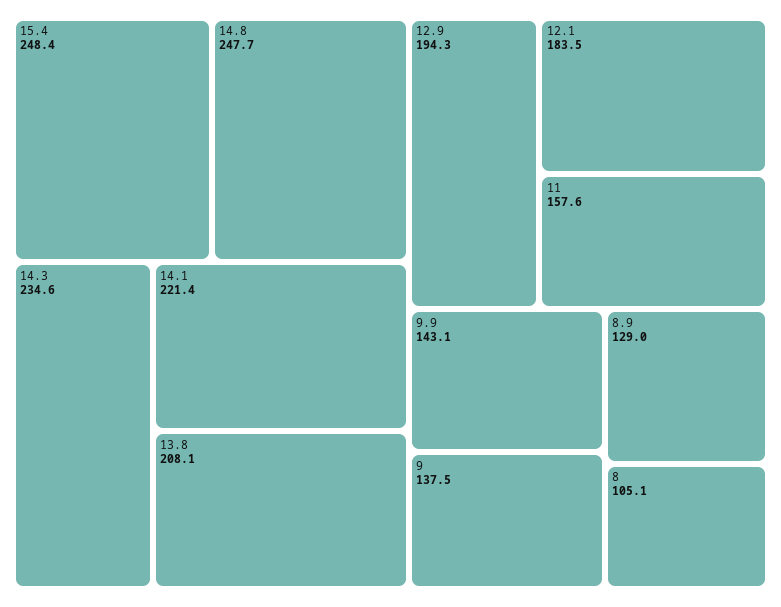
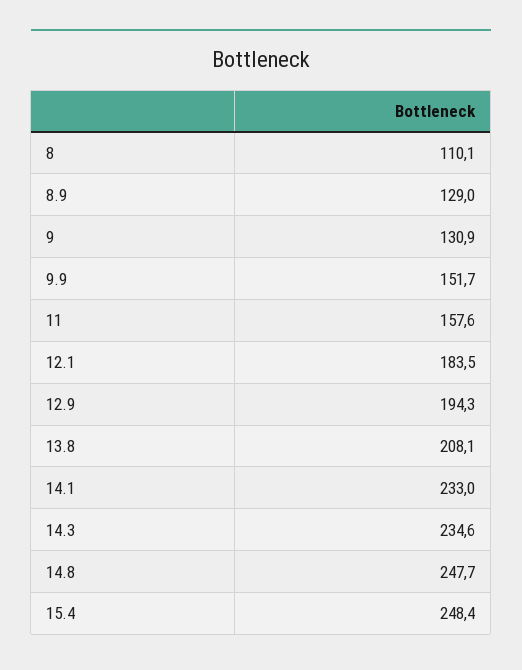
  {
    "15.4": 248.4,
    "14.8": 247.7,
    "14.3": 234.6,
-   "14.1": 221.4,
+   "14.1": 233,
    "13.8": 208.1,
    "12.9": 194.3,
    "12.1": 183.5,
    "11": 157.6,
-   "9.9": 143.1,
+   "9.9": 151.7,
-   "9": 137.5,
+   "9": 130.9,
    "8.9": 129,
-   "8": 105.1
+   "8": 110.1
  }

